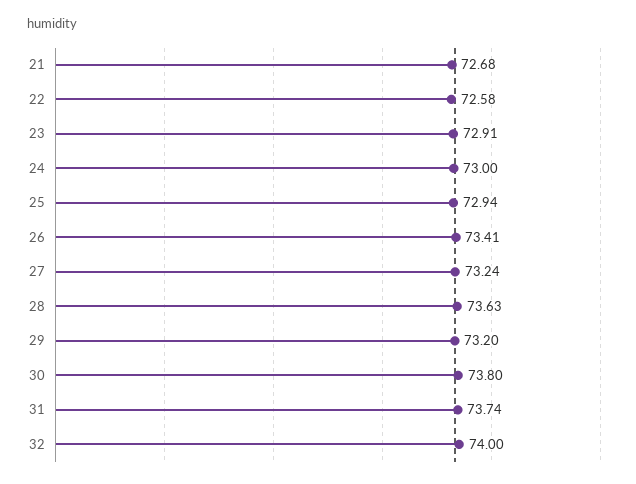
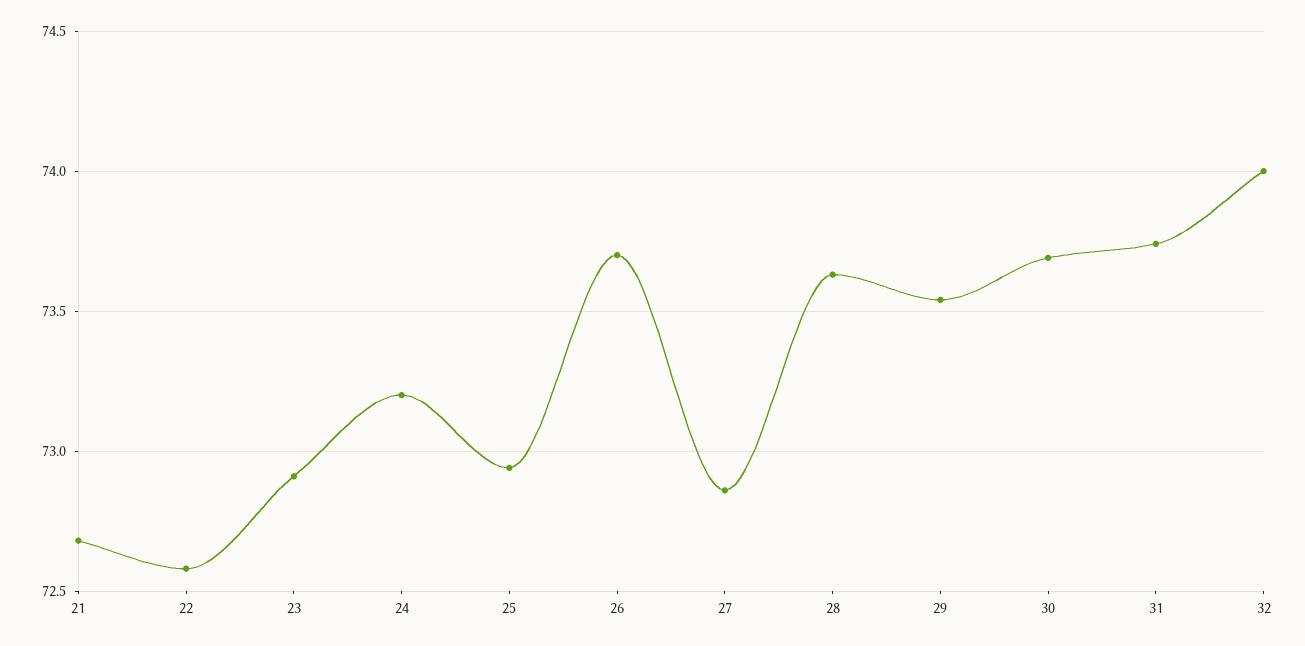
  {
    "21": 72.68,
    "22": 72.58,
    "23": 72.91,
-   "24": 73,
+   "24": 73.2,
    "25": 72.94,
-   "26": 73.41,
+   "26": 73.7,
-   "27": 73.24,
+   "27": 72.85,
    "28": 73.63,
-   "29": 73.2,
+   "29": 73.55,
-   "30": 73.8,
+   "30": 73.7,
    "31": 73.74,
    "32": 74
  }

